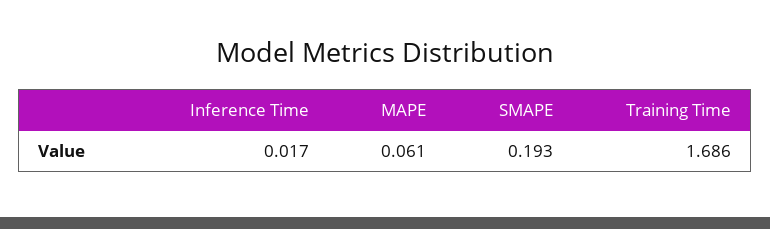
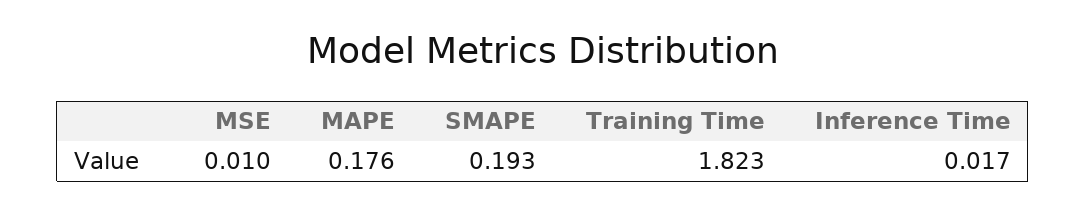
  {
    "Inference Time": 0.017,
-   "MAPE": 0.061,
+   "MAPE": 0.176,
    "SMAPE": 0.193,
-   "Training Time": 1.686
+   "Training Time": 1.823,
+   "MSE": 0.01
  }

